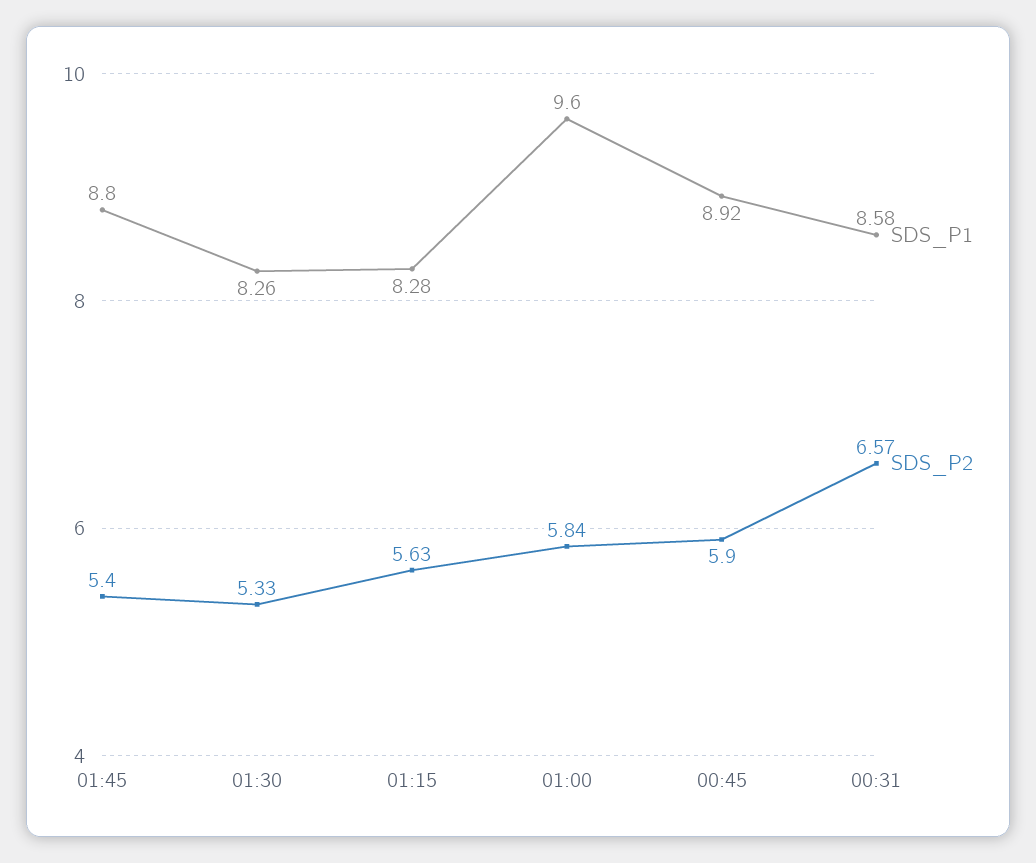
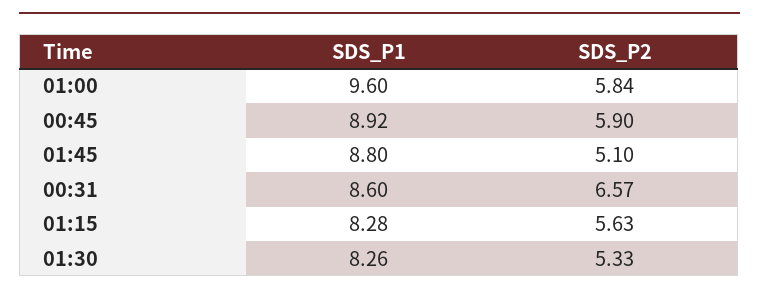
  {
    "SDS_P1": {
      "01:45": 8.8,
      "01:30": 8.26,
      "01:15": 8.28,
      "01:00": 9.6,
      "00:45": 8.92,
-     "00:31": 8.58
+     "00:31": 8.6
    },
    "SDS_P2": {
-     "01:45": 5.4,
+     "01:45": 5.1,
      "01:30": 5.33,
      "01:15": 5.63,
      "01:00": 5.84,
      "00:45": 5.9,
      "00:31": 6.57
    }
  }

